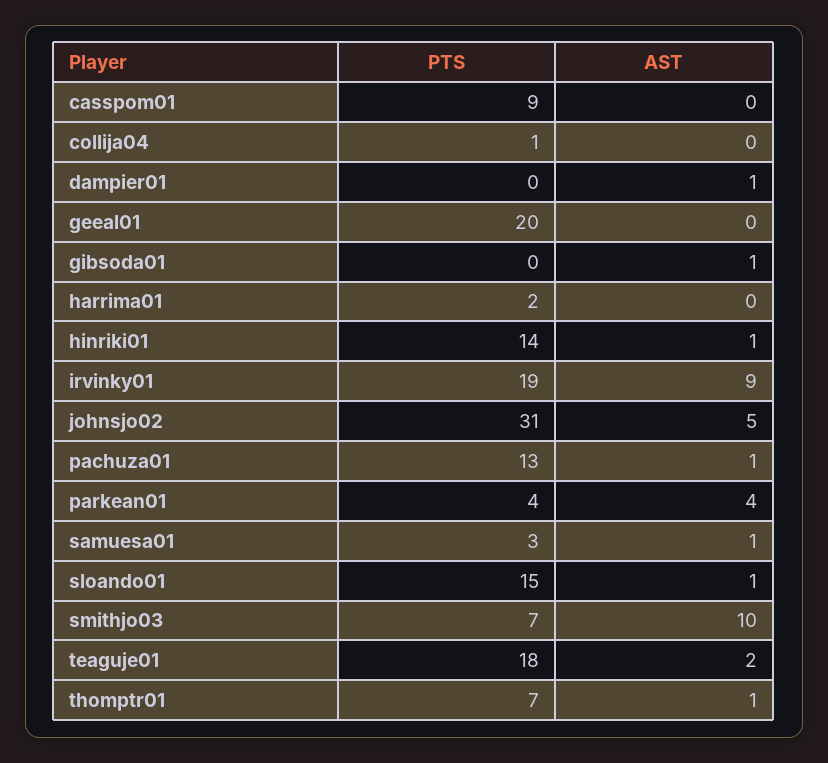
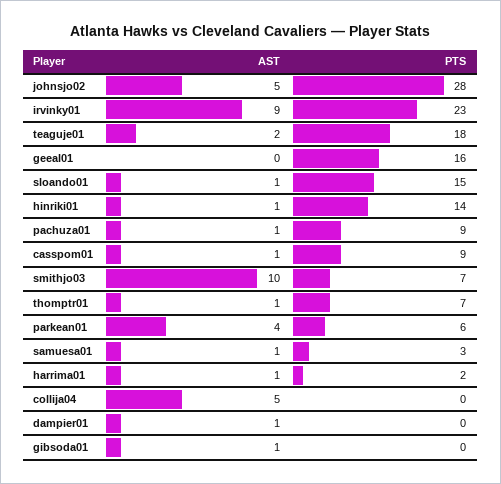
  {
    "PTS": {
      "casspom01": 9,
-     "collija04": 1,
+     "collija04": 0,
      "dampier01": 0,
-     "geeal01": 20,
+     "geeal01": 16,
      "gibsoda01": 0,
      "harrima01": 2,
      "hinriki01": 14,
-     "irvinky01": 19,
+     "irvinky01": 23,
-     "johnsjo02": 31,
+     "johnsjo02": 28,
-     "pachuza01": 13,
+     "pachuza01": 9,
-     "parkean01": 4,
+     "parkean01": 6,
      "samuesa01": 3,
      "sloando01": 15,
      "smithjo03": 7,
      "teaguje01": 18,
      "thomptr01": 7
    },
    "AST": {
-     "casspom01": 0,
+     "casspom01": 1,
-     "collija04": 0,
+     "collija04": 5,
      "dampier01": 1,
      "geeal01": 0,
      "gibsoda01": 1,
-     "harrima01": 0,
+     "harrima01": 1,
      "hinriki01": 1,
      "irvinky01": 9,
      "johnsjo02": 5,
      "pachuza01": 1,
      "parkean01": 4,
      "samuesa01": 1,
      "sloando01": 1,
      "smithjo03": 10,
      "teaguje01": 2,
      "thomptr01": 1
    }
  }

